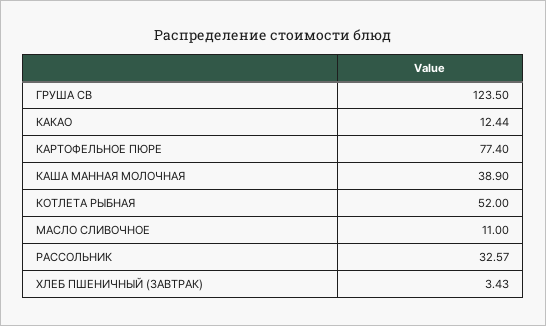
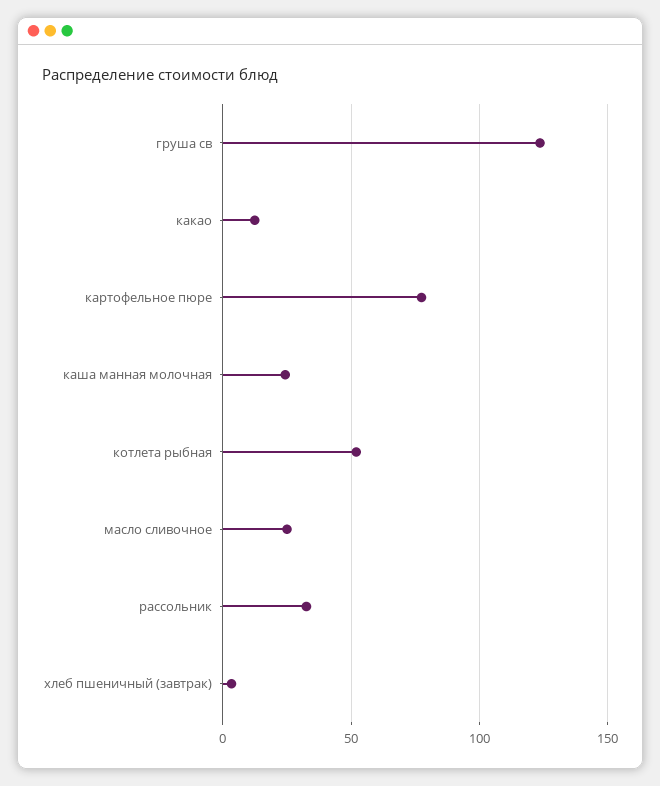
  {
    "ГРУША СВ": 123.5,
    "КАКАО": 12.44,
    "КАРТОФЕЛЬНОЕ ПЮРЕ": 77.4,
-   "КАША МАННАЯ МОЛОЧНАЯ": 38.9,
+   "КАША МАННАЯ МОЛОЧНАЯ": 25,
    "КОТЛЕТА РЫБНАЯ": 52,
-   "МАСЛО СЛИВОЧНОЕ": 11,
+   "МАСЛО СЛИВОЧНОЕ": 25,
    "РАССОЛЬНИК": 32.57,
    "ХЛЕБ ПШЕНИЧНЫЙ (ЗАВТРАК)": 3.43
  }

